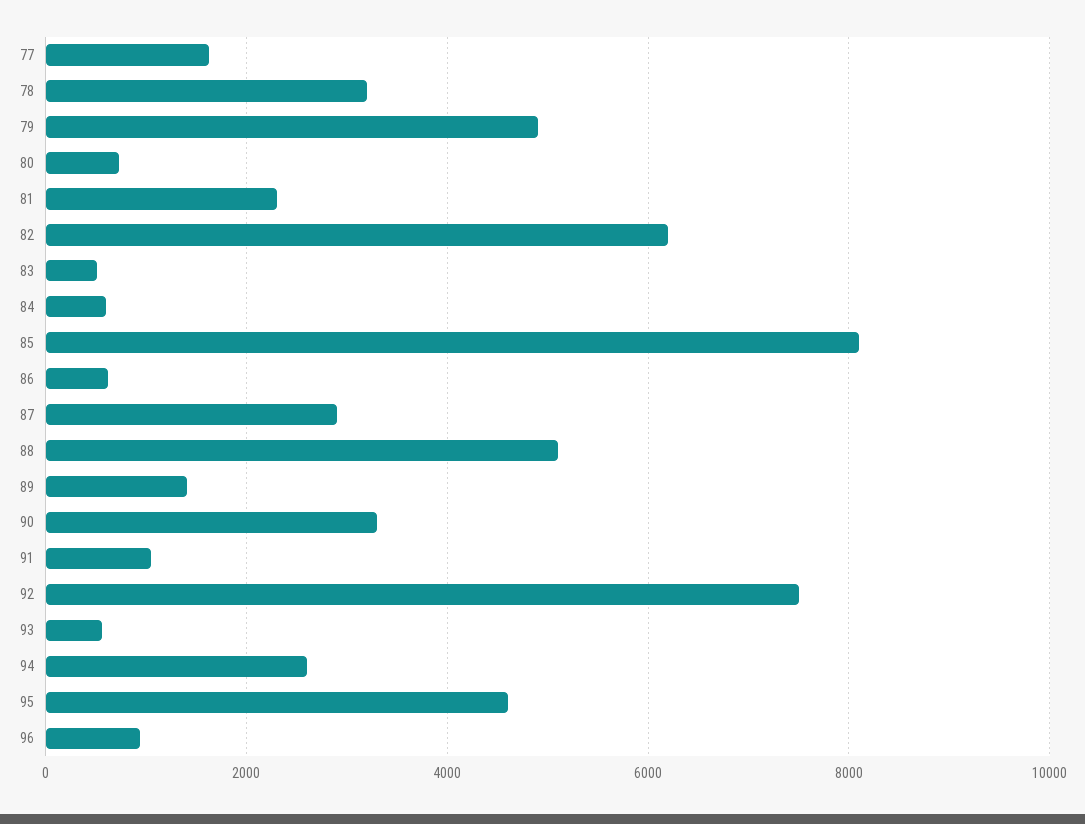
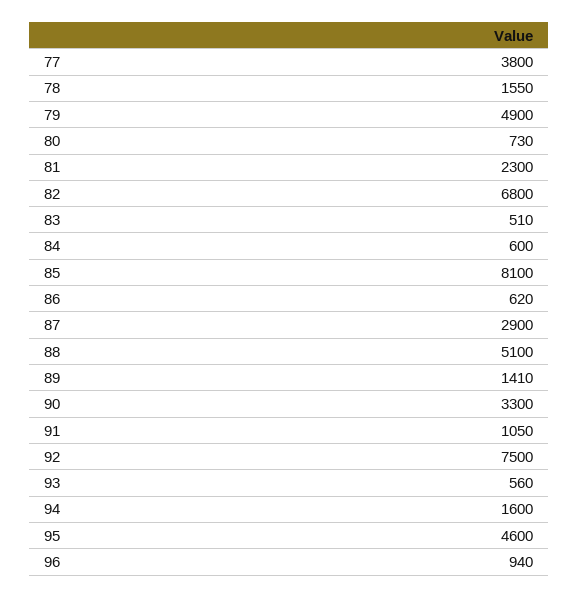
  {
-   "77": 1600,
+   "77": 3800,
-   "78": 3200,
+   "78": 1550,
    "79": 4900,
    "80": 730,
    "81": 2300,
-   "82": 6200,
+   "82": 6800,
    "83": 510,
    "84": 600,
    "85": 8100,
    "86": 620,
    "87": 2900,
    "88": 5100,
    "89": 1410,
    "90": 3300,
    "91": 1050,
    "92": 7500,
    "93": 560,
-   "94": 2600,
+   "94": 1600,
    "95": 4600,
    "96": 940
  }

